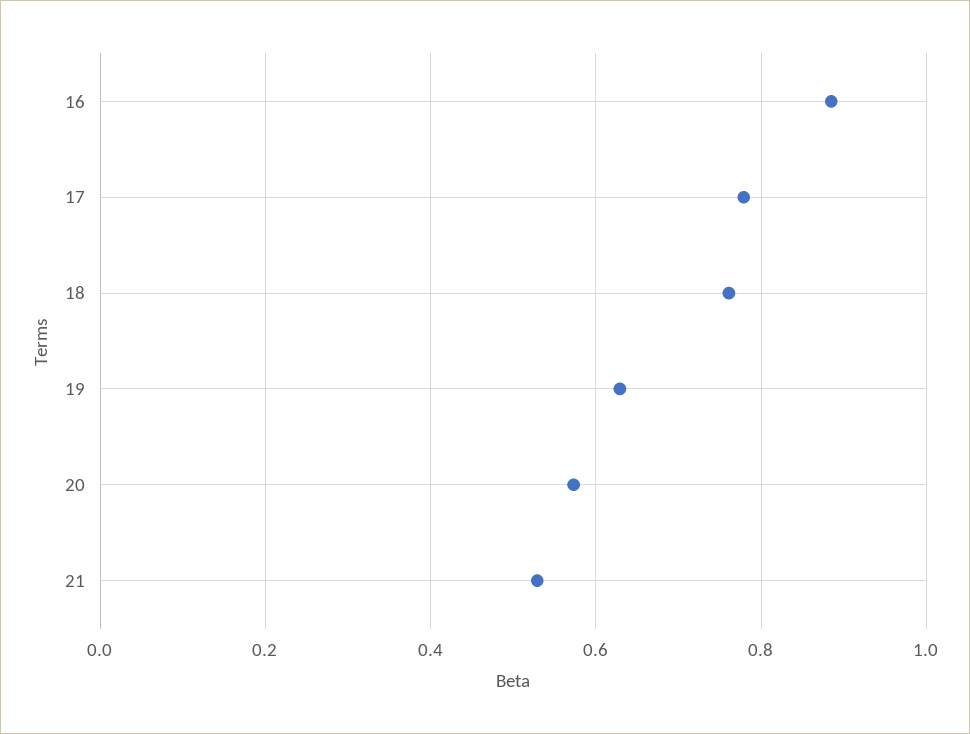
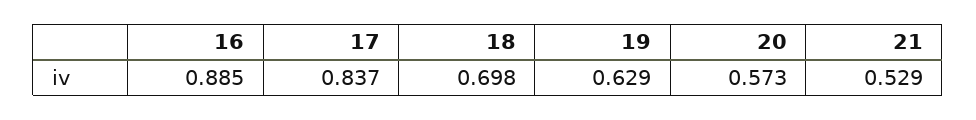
  {
    "16": 0.885,
-   "17": 0.78,
+   "17": 0.837,
-   "18": 0.76,
+   "18": 0.698,
    "19": 0.629,
    "20": 0.573,
    "21": 0.529
  }

